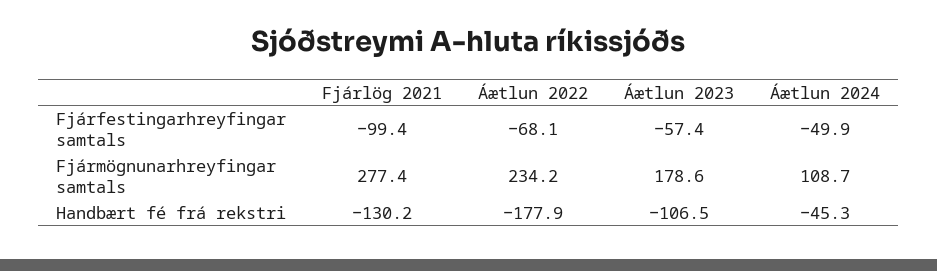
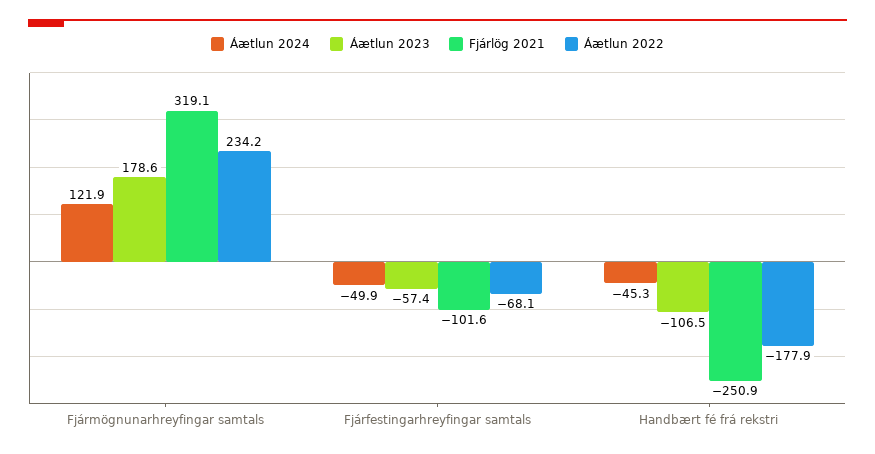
  {
    "Fjárlög 2021": {
-     "Fjárfestingarhreyfingar samtals": -99.4,
+     "Fjárfestingarhreyfingar samtals": -101.6,
-     "Fjármögnunarhreyfingar samtals": 277.4,
+     "Fjármögnunarhreyfingar samtals": 319.1,
-     "Handbært fé frá rekstri": -130.2
+     "Handbært fé frá rekstri": -250.9
    },
    "Áætlun 2022": {
      "Fjárfestingarhreyfingar samtals": -68.1,
      "Fjármögnunarhreyfingar samtals": 234.2,
      "Handbært fé frá rekstri": -177.9
    },
    "Áætlun 2023": {
      "Fjárfestingarhreyfingar samtals": -57.4,
      "Fjármögnunarhreyfingar samtals": 178.6,
      "Handbært fé frá rekstri": -106.5
    },
    "Áætlun 2024": {
      "Fjárfestingarhreyfingar samtals": -49.9,
-     "Fjármögnunarhreyfingar samtals": 108.7,
+     "Fjármögnunarhreyfingar samtals": 121.9,
      "Handbært fé frá rekstri": -45.3
    }
  }

